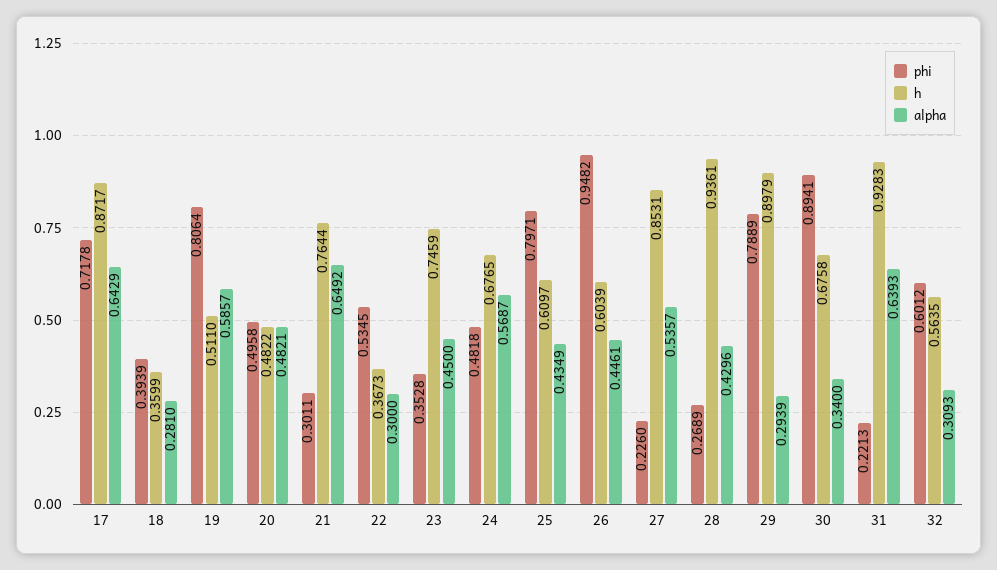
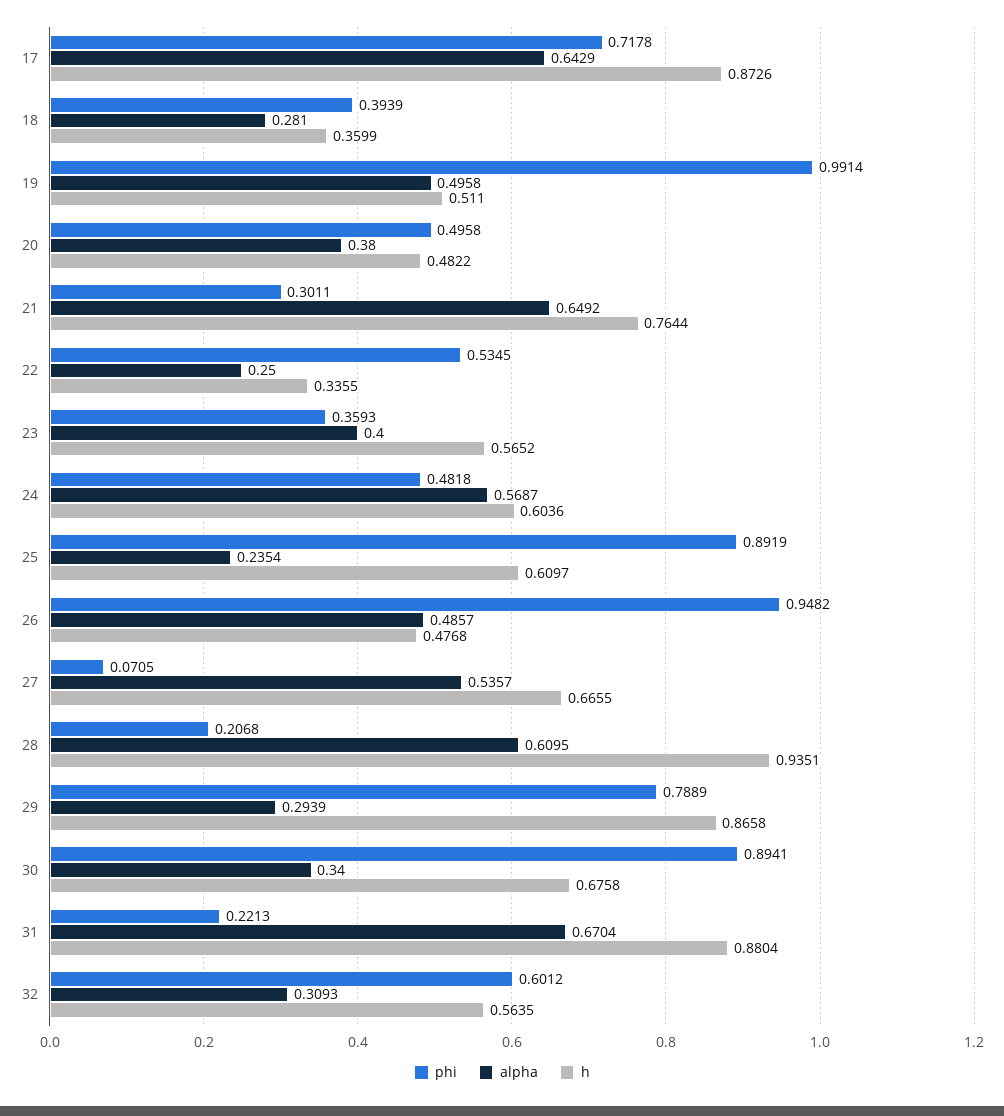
  {
    "phi": {
      "17": 0.7178,
      "18": 0.3939,
-     "19": 0.8064,
+     "19": 0.9914,
      "20": 0.4958,
      "21": 0.3011,
      "22": 0.5345,
-     "23": 0.3528,
+     "23": 0.3593,
      "24": 0.4818,
-     "25": 0.7971,
+     "25": 0.8919,
      "26": 0.9482,
-     "27": 0.226,
+     "27": 0.0705,
-     "28": 0.2689,
+     "28": 0.2068,
      "29": 0.7889,
      "30": 0.8941,
      "31": 0.2213,
      "32": 0.6012
    },
    "h": {
-     "17": 0.8717,
+     "17": 0.8726,
      "18": 0.3599,
      "19": 0.511,
      "20": 0.4822,
      "21": 0.7644,
-     "22": 0.3673,
+     "22": 0.3355,
-     "23": 0.7459,
+     "23": 0.5652,
-     "24": 0.6765,
+     "24": 0.6036,
      "25": 0.6097,
-     "26": 0.6039,
+     "26": 0.4768,
-     "27": 0.8531,
+     "27": 0.6655,
-     "28": 0.9361,
+     "28": 0.9351,
-     "29": 0.8979,
+     "29": 0.8658,
      "30": 0.6758,
-     "31": 0.9283,
+     "31": 0.8804,
      "32": 0.5635
    },
    "alpha": {
      "17": 0.6429,
      "18": 0.281,
-     "19": 0.5857,
+     "19": 0.4958,
-     "20": 0.4821,
+     "20": 0.38,
      "21": 0.6492,
-     "22": 0.3,
+     "22": 0.25,
-     "23": 0.45,
+     "23": 0.4,
      "24": 0.5687,
-     "25": 0.4349,
+     "25": 0.2354,
-     "26": 0.4461,
+     "26": 0.4857,
      "27": 0.5357,
-     "28": 0.4296,
+     "28": 0.6095,
      "29": 0.2939,
      "30": 0.34,
-     "31": 0.6393,
+     "31": 0.6704,
      "32": 0.3093
    }
  }

